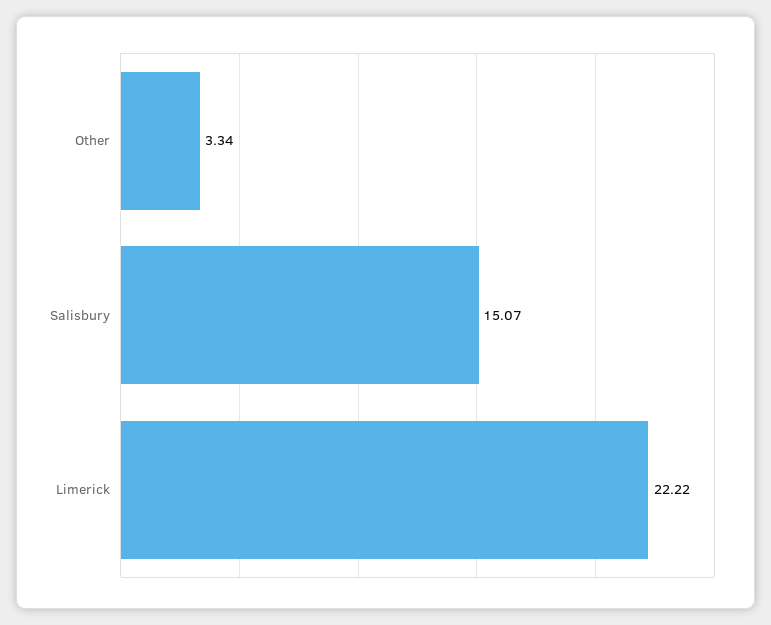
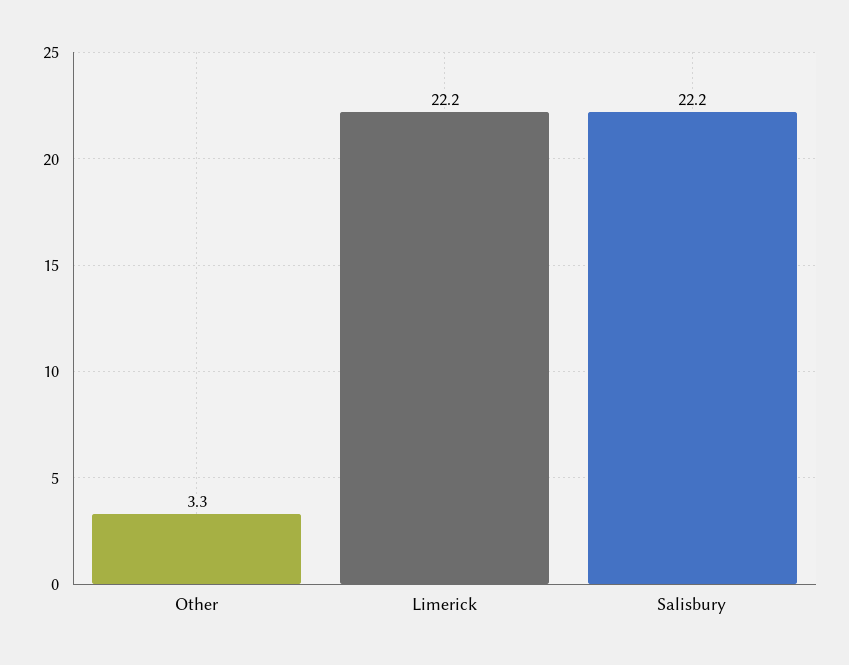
  {
    "Other": 3.34,
-   "Salisbury": 15.07,
+   "Salisbury": 22.2,
    "Limerick": 22.22
  }

